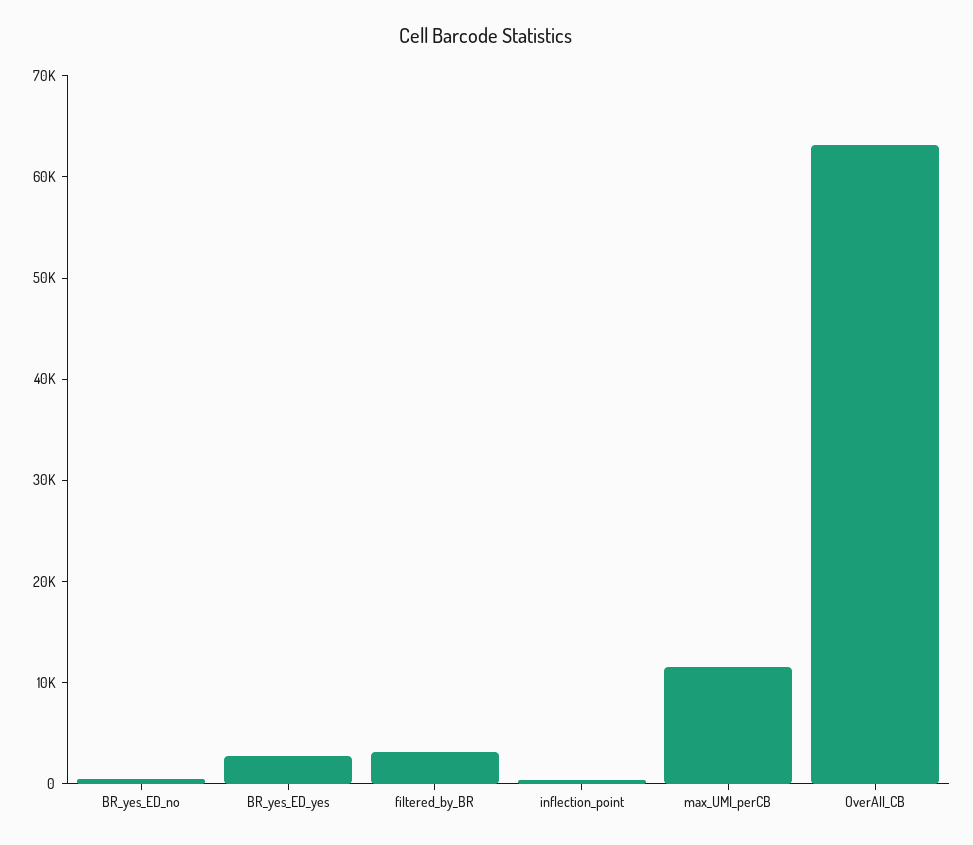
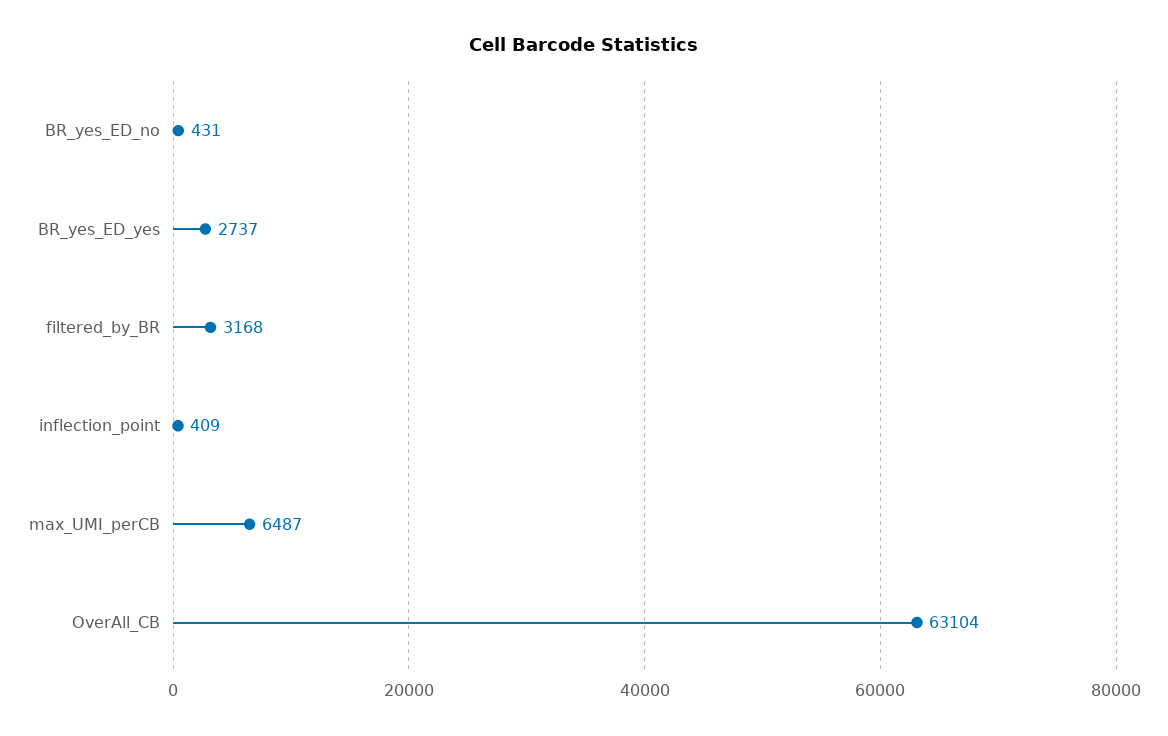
  {
    "BR_yes_ED_no": 431,
    "BR_yes_ED_yes": 2737,
    "filtered_by_BR": 3168,
    "inflection_point": 409,
-   "max_UMI_perCB": 12000,
+   "max_UMI_perCB": 6487,
    "OverAll_CB": 63104
  }

